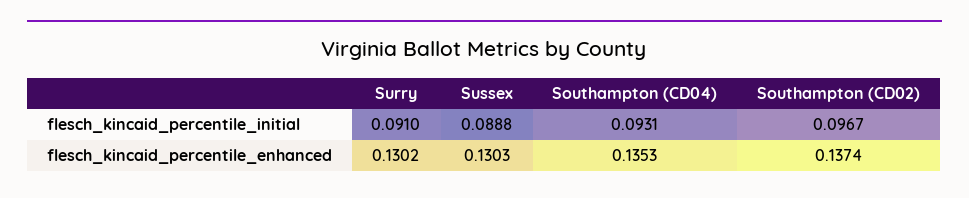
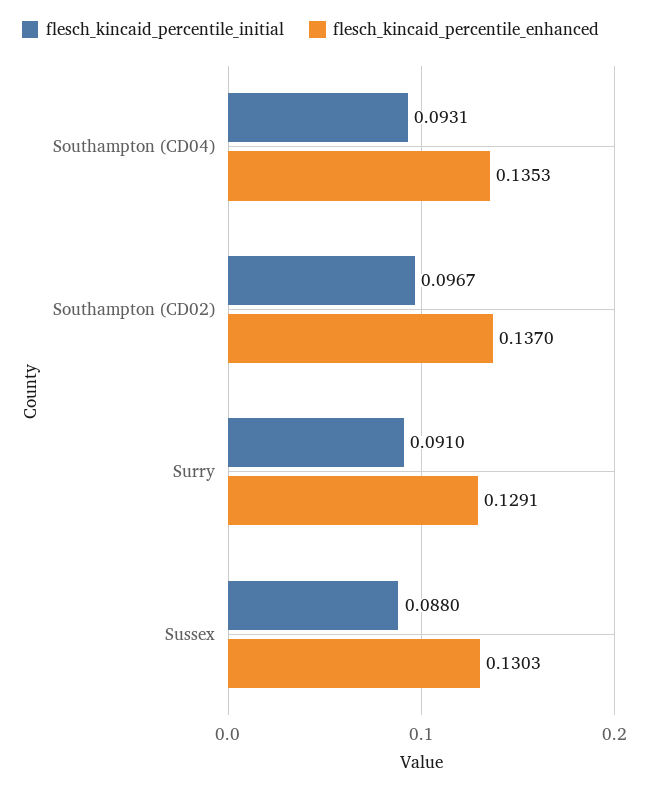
  {
    "flesch_kincaid_percentile_initial": {
      "Surry": 0.091,
-     "Sussex": 0.0888,
+     "Sussex": 0.088,
      "Southampton (CD04)": 0.0931,
      "Southampton (CD02)": 0.0967
    },
    "flesch_kincaid_percentile_enhanced": {
-     "Surry": 0.1302,
+     "Surry": 0.1291,
      "Sussex": 0.1303,
      "Southampton (CD04)": 0.1353,
-     "Southampton (CD02)": 0.1374
+     "Southampton (CD02)": 0.137
    }
  }

